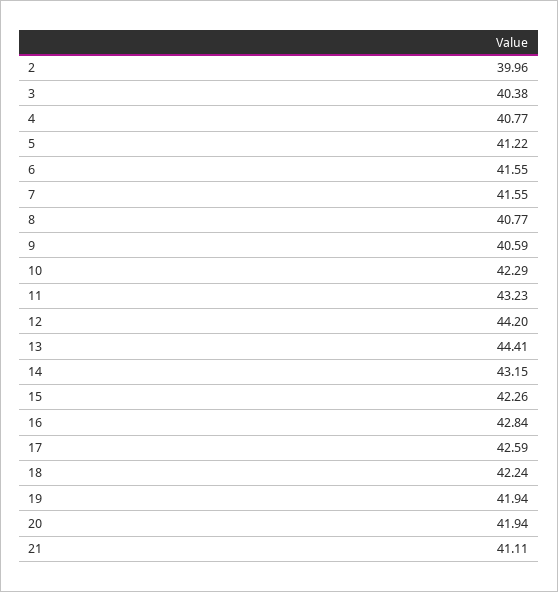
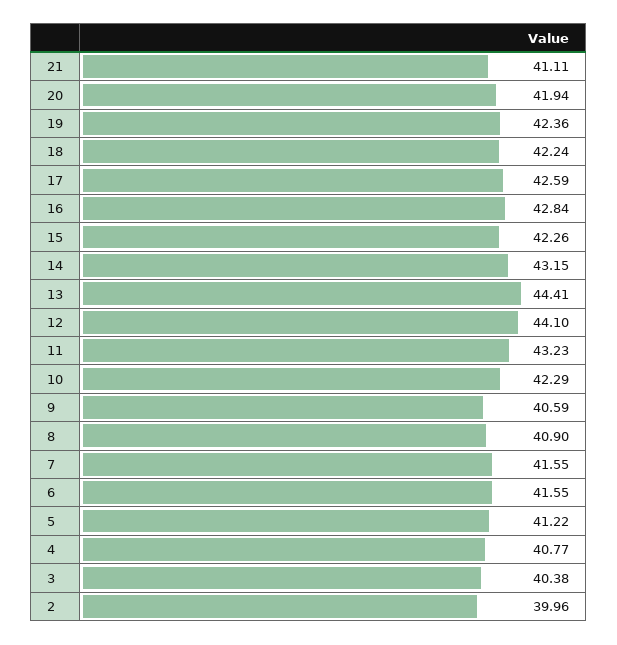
  {
    "2": 39.96,
    "3": 40.38,
    "4": 40.77,
    "5": 41.22,
    "6": 41.55,
    "7": 41.55,
-   "8": 40.77,
+   "8": 40.9,
    "9": 40.59,
    "10": 42.29,
    "11": 43.23,
-   "12": 44.2,
+   "12": 44.1,
    "13": 44.41,
    "14": 43.15,
    "15": 42.26,
    "16": 42.84,
    "17": 42.59,
    "18": 42.24,
-   "19": 41.94,
+   "19": 42.36,
    "20": 41.94,
    "21": 41.11
  }

